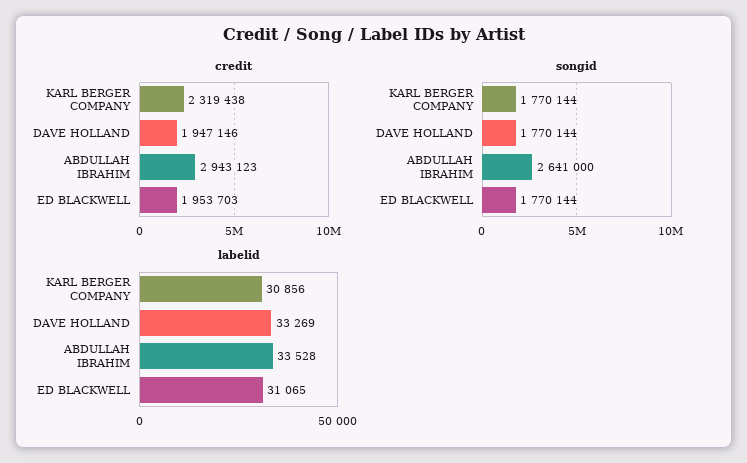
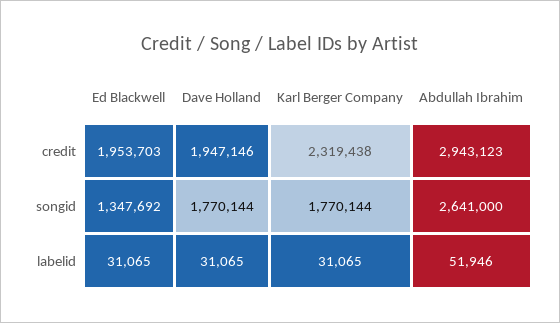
  {
    "credit": {
      "KARL BERGER COMPANY": 2319438,
      "DAVE HOLLAND": 1947146,
      "ABDULLAH IBRAHIM": 2943123,
      "ED BLACKWELL": 1953703
    },
    "songid": {
      "KARL BERGER COMPANY": 1770144,
      "DAVE HOLLAND": 1770144,
      "ABDULLAH IBRAHIM": 2641000,
-     "ED BLACKWELL": 1770144
+     "ED BLACKWELL": 1347692
    },
    "labelid": {
-     "KARL BERGER COMPANY": 30856,
+     "KARL BERGER COMPANY": 31065,
-     "DAVE HOLLAND": 33269,
+     "DAVE HOLLAND": 31065,
-     "ABDULLAH IBRAHIM": 33528,
+     "ABDULLAH IBRAHIM": 51946,
      "ED BLACKWELL": 31065
    }
  }

